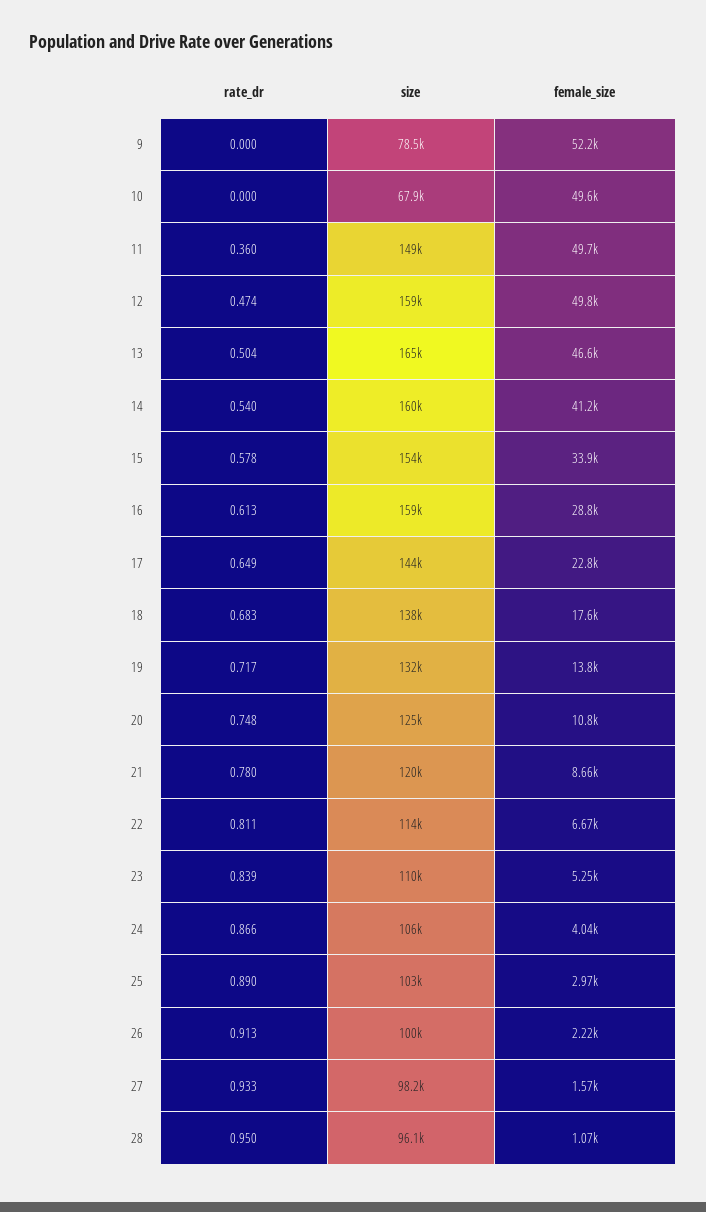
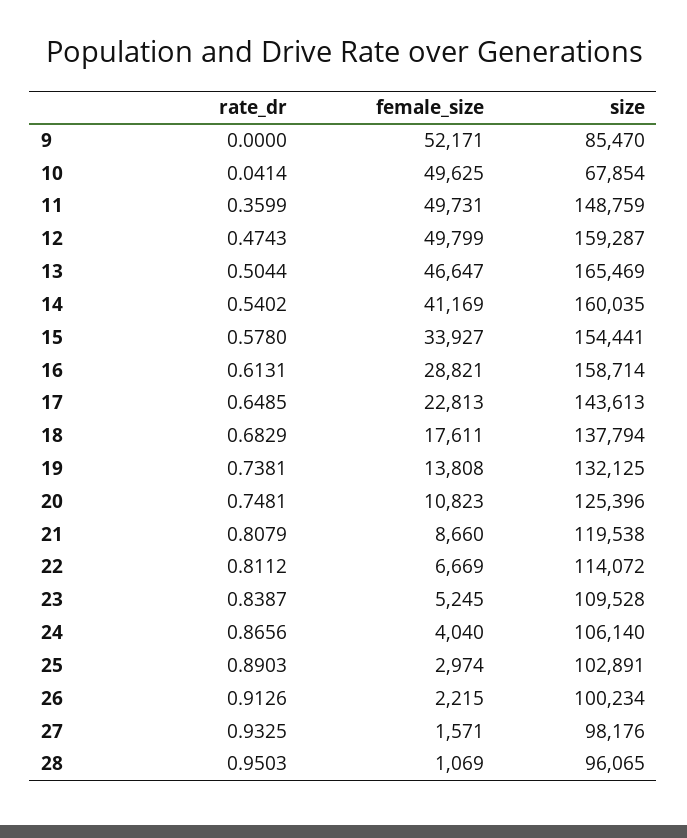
  {
    "rate_dr": {
      "9": 0,
-     "10": 0,
+     "10": 0.0414,
      "11": 0.3599,
      "12": 0.4743,
      "13": 0.5044,
      "14": 0.5402,
      "15": 0.578,
      "16": 0.6131,
      "17": 0.6485,
      "18": 0.6829,
-     "19": 0.717,
+     "19": 0.7381,
      "20": 0.7481,
-     "21": 0.78,
+     "21": 0.8079,
      "22": 0.8112,
      "23": 0.8387,
      "24": 0.8656,
      "25": 0.8903,
      "26": 0.9126,
      "27": 0.9325,
      "28": 0.9503
    },
    "size": {
-     "9": 78500,
+     "9": 85470,
      "10": 67854,
      "11": 148759,
      "12": 159287,
      "13": 165469,
      "14": 160035,
      "15": 154441,
      "16": 158714,
      "17": 143613,
      "18": 137794,
      "19": 132125,
      "20": 125396,
      "21": 119538,
      "22": 114072,
      "23": 109528,
      "24": 106140,
      "25": 102891,
      "26": 100234,
      "27": 98176,
      "28": 96065
    },
    "female_size": {
      "9": 52171,
      "10": 49625,
      "11": 49731,
      "12": 49799,
      "13": 46647,
      "14": 41169,
      "15": 33927,
      "16": 28821,
      "17": 22813,
      "18": 17611,
      "19": 13808,
      "20": 10823,
      "21": 8660,
      "22": 6669,
      "23": 5245,
      "24": 4040,
      "25": 2974,
      "26": 2215,
      "27": 1571,
      "28": 1069
    }
  }

